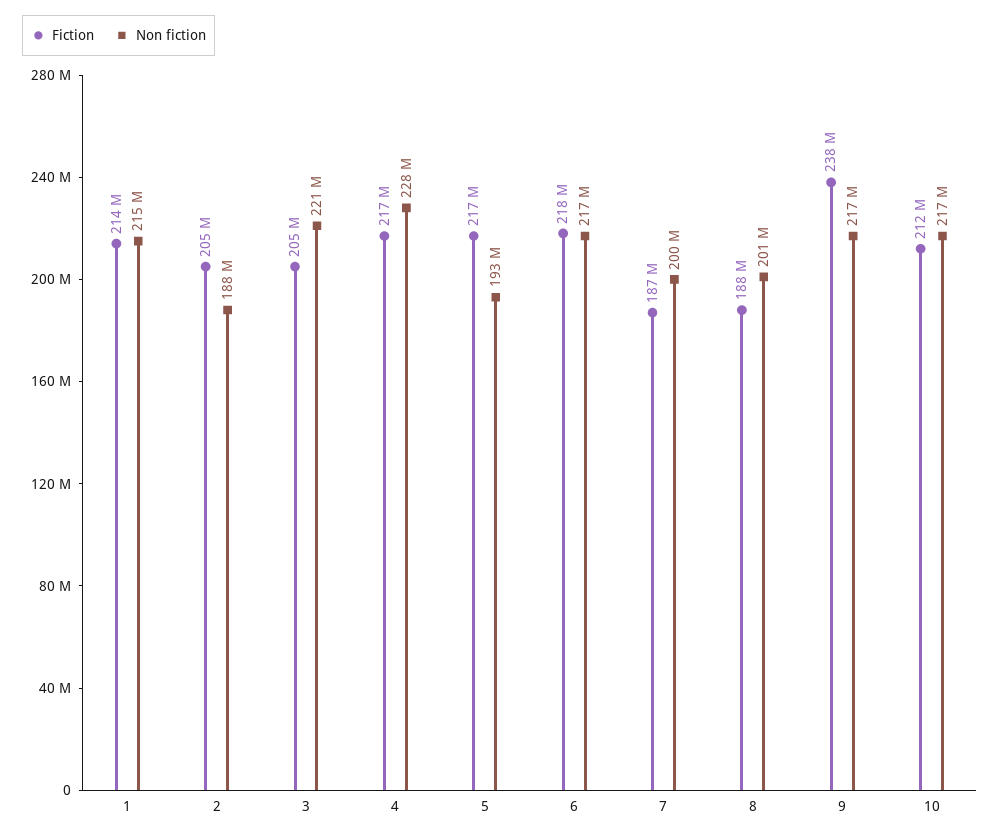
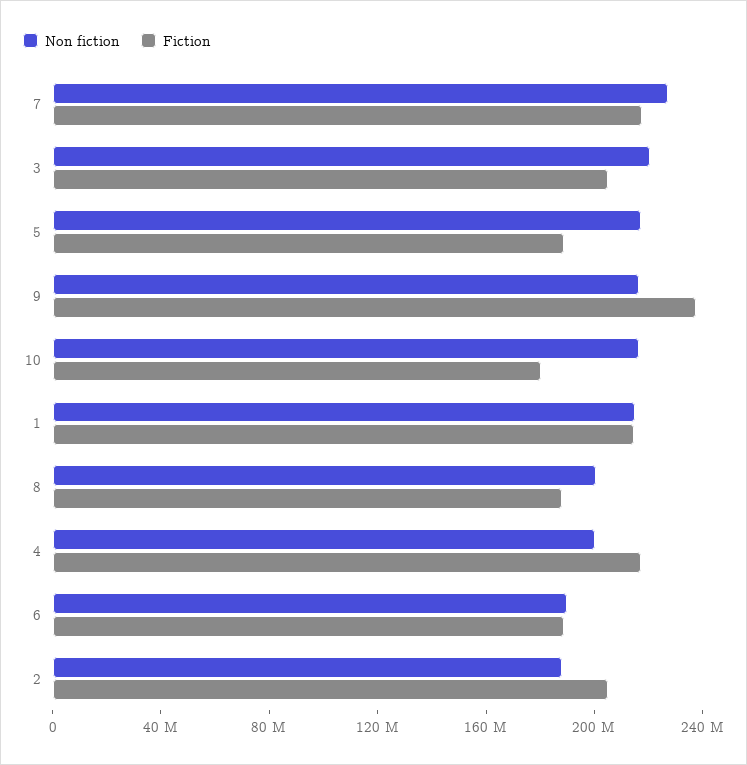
  {
    "Fiction": {
      "1": 214000000,
      "2": 205000000,
      "3": 205000000,
      "4": 217000000,
-     "5": 217000000,
+     "5": 190000000,
-     "6": 218000000,
+     "6": 190000000,
-     "7": 187000000,
+     "7": 220000000,
      "8": 188000000,
      "9": 238000000,
-     "10": 212000000
+     "10": 180000000
    },
    "Non fiction": {
      "1": 215000000,
      "2": 188000000,
      "3": 221000000,
-     "4": 228000000,
+     "4": 200000000,
-     "5": 193000000,
+     "5": 220000000,
-     "6": 217000000,
+     "6": 190000000,
-     "7": 200000000,
+     "7": 230000000,
      "8": 201000000,
      "9": 217000000,
      "10": 217000000
    }
  }

